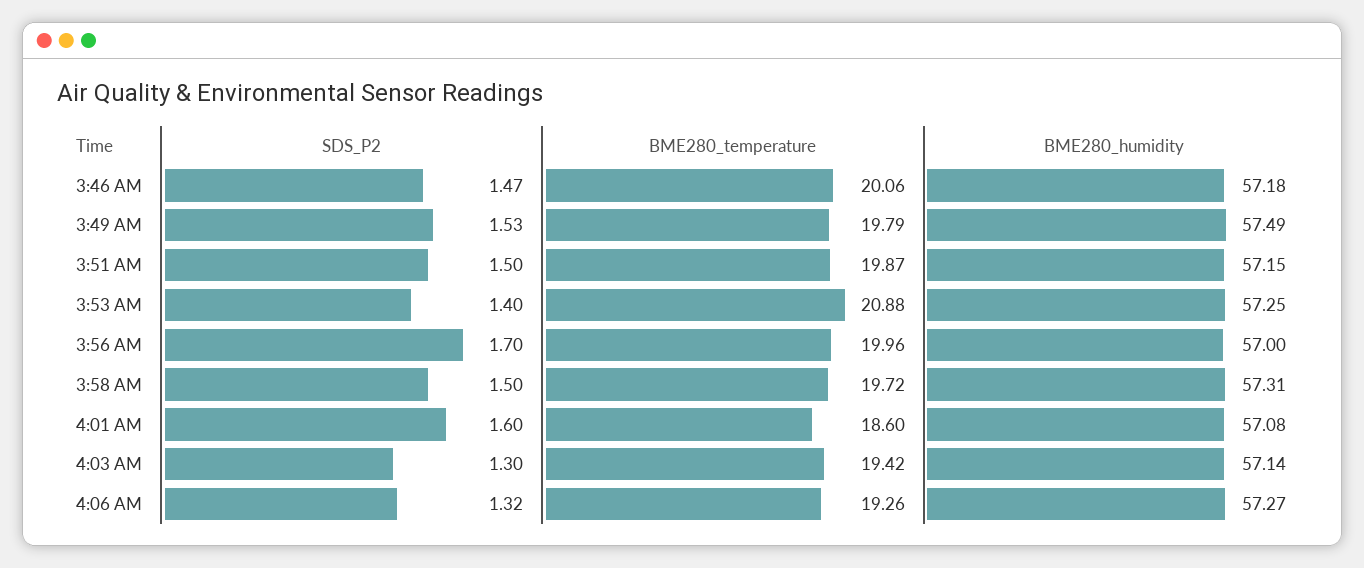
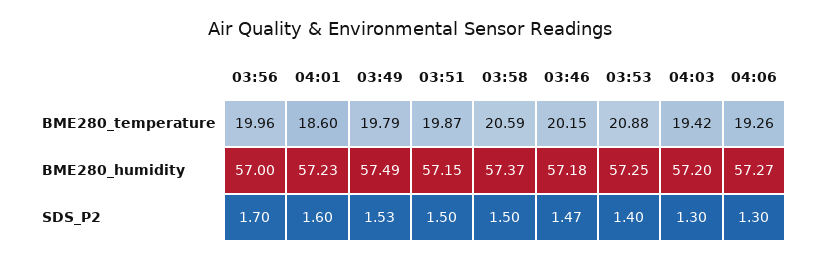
  {
    "SDS_P2": {
      "3:46 AM": 1.47,
      "3:49 AM": 1.53,
      "3:51 AM": 1.5,
      "3:53 AM": 1.4,
      "3:56 AM": 1.7,
      "3:58 AM": 1.5,
      "4:01 AM": 1.6,
      "4:03 AM": 1.3,
-     "4:06 AM": 1.32
+     "4:06 AM": 1.3
    },
    "BME280_temperature": {
-     "3:46 AM": 20.06,
+     "3:46 AM": 20.15,
      "3:49 AM": 19.79,
      "3:51 AM": 19.87,
      "3:53 AM": 20.88,
      "3:56 AM": 19.96,
-     "3:58 AM": 19.72,
+     "3:58 AM": 20.59,
      "4:01 AM": 18.6,
      "4:03 AM": 19.42,
      "4:06 AM": 19.26
    },
    "BME280_humidity": {
      "3:46 AM": 57.18,
      "3:49 AM": 57.49,
      "3:51 AM": 57.15,
      "3:53 AM": 57.25,
      "3:56 AM": 57,
-     "3:58 AM": 57.31,
+     "3:58 AM": 57.37,
-     "4:01 AM": 57.08,
+     "4:01 AM": 57.23,
-     "4:03 AM": 57.14,
+     "4:03 AM": 57.2,
      "4:06 AM": 57.27
    }
  }

